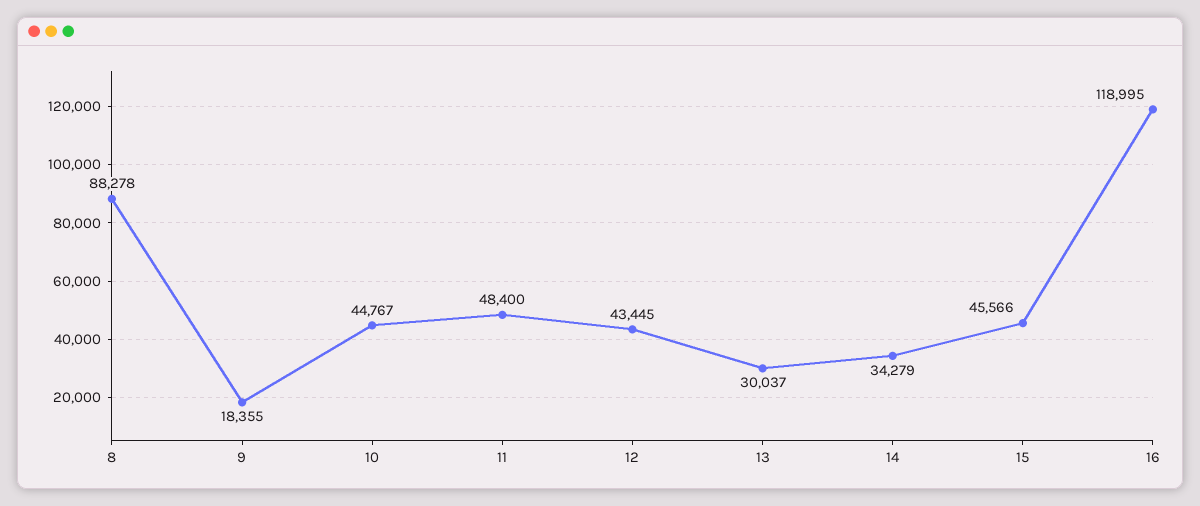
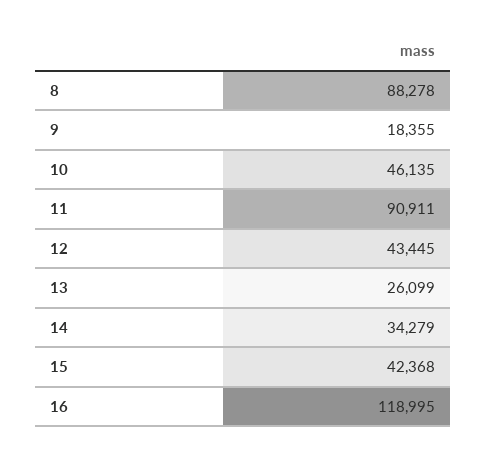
  {
    "8": 88278,
    "9": 18355,
-   "10": 44767,
+   "10": 46135,
-   "11": 48400,
+   "11": 90911,
    "12": 43445,
-   "13": 30037,
+   "13": 26099,
    "14": 34279,
-   "15": 45566,
+   "15": 42368,
    "16": 118995
  }

